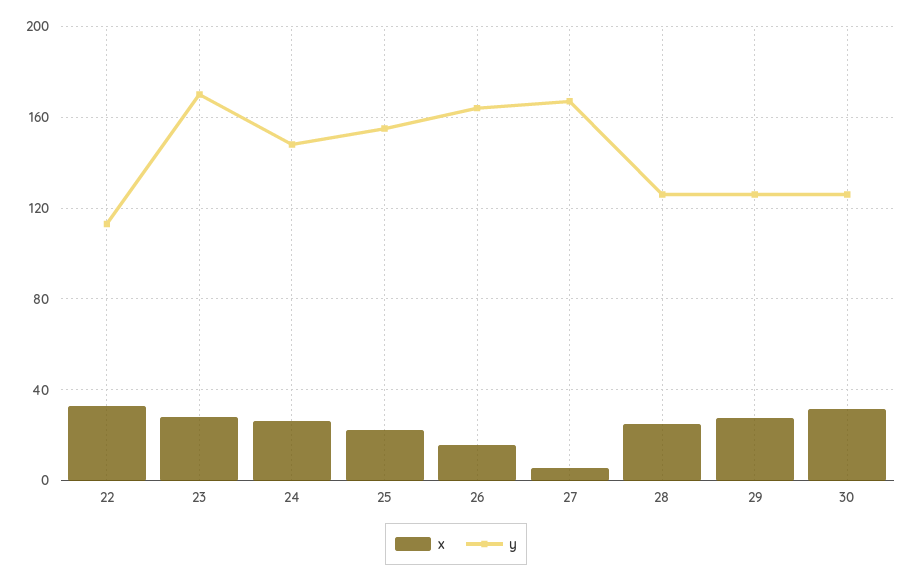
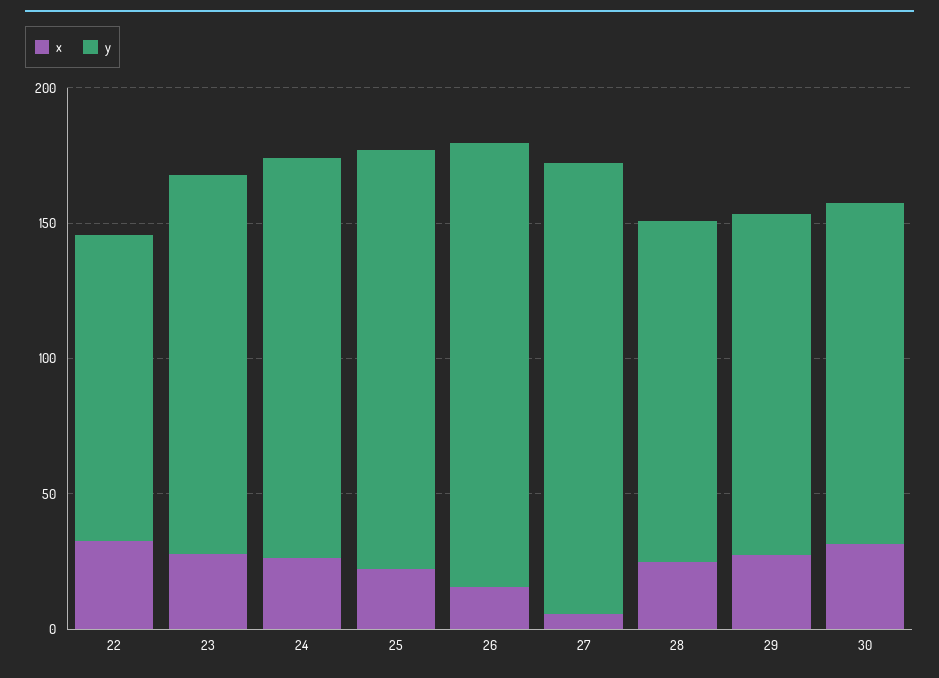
  {
    "x": {
      "22": 35,
      "23": 30,
      "24": 25,
      "25": 20,
      "26": 15,
      "27": 5,
      "28": 25,
      "29": 25,
      "30": 30
    },
    "y": {
      "22": 115,
-     "23": 170,
+     "23": 140,
      "24": 150,
      "25": 155,
      "26": 165,
      "27": 165,
      "28": 125,
      "29": 125,
      "30": 125
    }
  }

